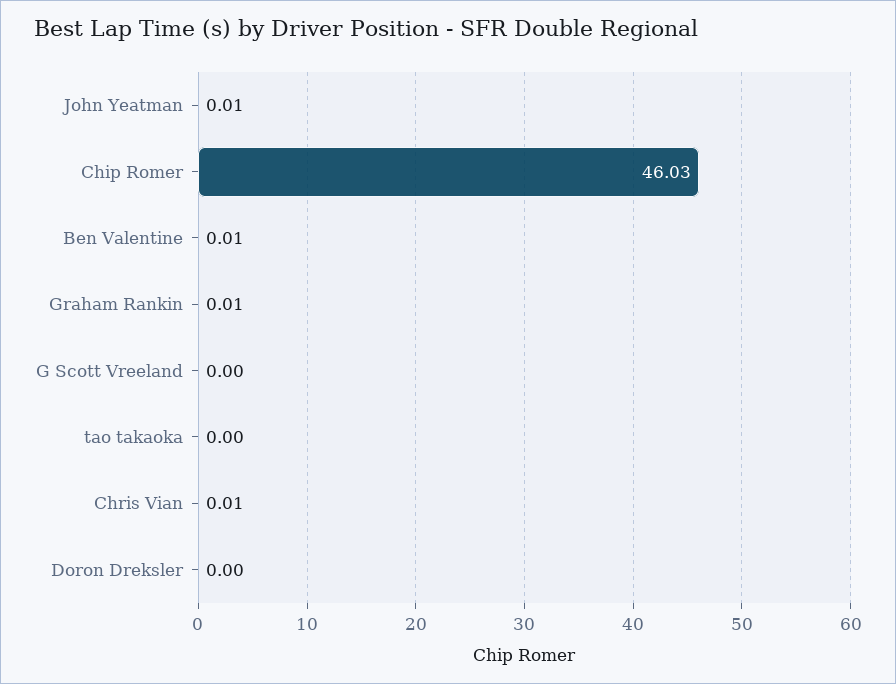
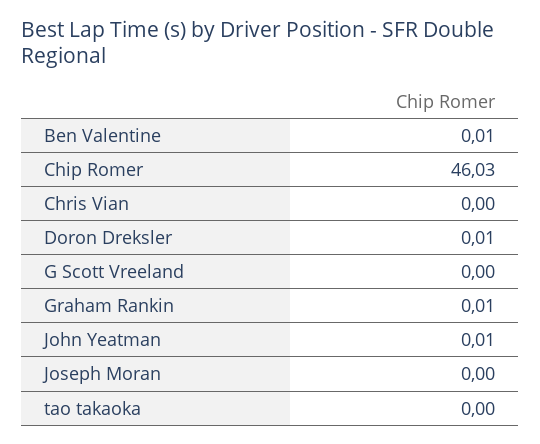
  {
    "John Yeatman": 0.01,
    "Chip Romer": 46.03,
    "Ben Valentine": 0.01,
    "Graham Rankin": 0.01,
    "G Scott Vreeland": 0,
    "tao takaoka": 0,
-   "Chris Vian": 0.01,
+   "Chris Vian": 0,
-   "Doron Dreksler": 0
+   "Doron Dreksler": 0.01,
+   "Joseph Moran": 0
  }

